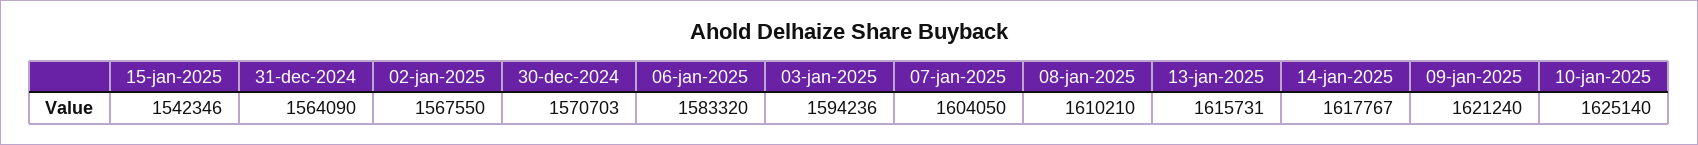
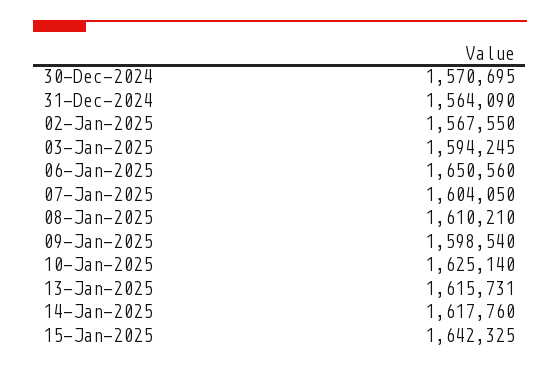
  {
-   "15-jan-2025": 1542346,
+   "15-jan-2025": 1642325,
    "31-dec-2024": 1564090,
    "02-jan-2025": 1567550,
-   "30-dec-2024": 1570703,
+   "30-dec-2024": 1570695,
-   "06-jan-2025": 1583320,
+   "06-jan-2025": 1650560,
-   "03-jan-2025": 1594236,
+   "03-jan-2025": 1594245,
    "07-jan-2025": 1604050,
    "08-jan-2025": 1610210,
    "13-jan-2025": 1615731,
-   "14-jan-2025": 1617767,
+   "14-jan-2025": 1617760,
-   "09-jan-2025": 1621240,
+   "09-jan-2025": 1598540,
    "10-jan-2025": 1625140
  }

